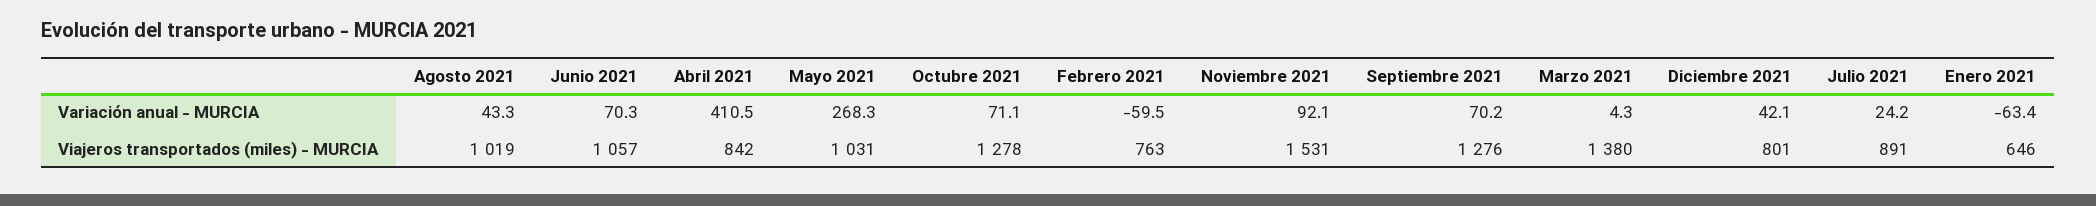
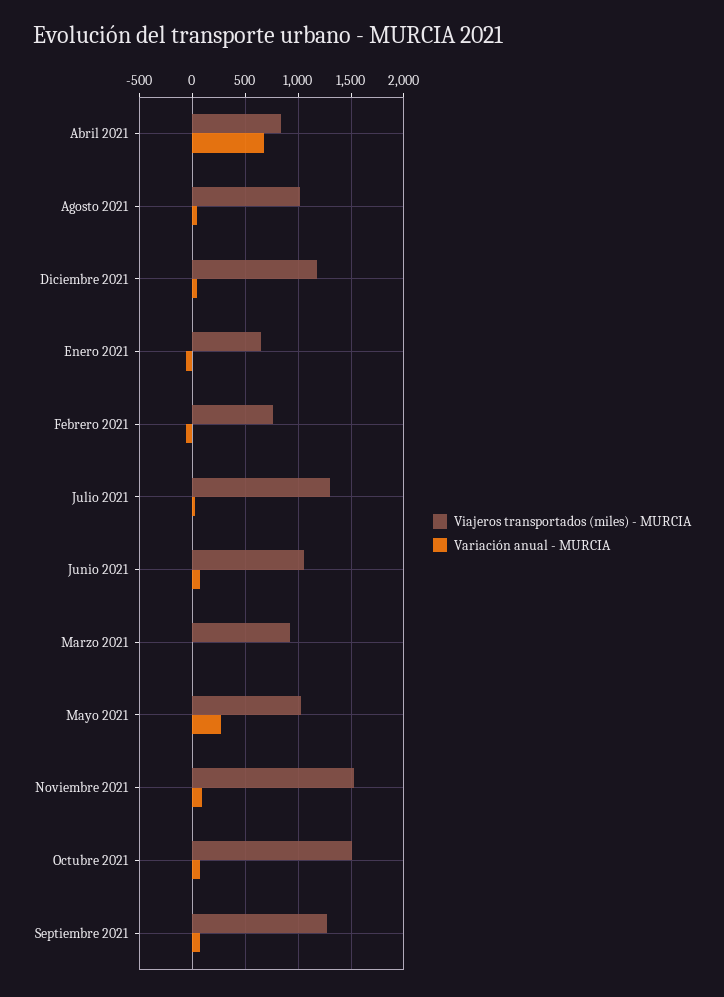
  {
    "Variación anual - MURCIA": {
      "Agosto 2021": 43.3,
      "Junio 2021": 70.3,
-     "Abril 2021": 410.5,
+     "Abril 2021": 700,
      "Mayo 2021": 268.3,
      "Octubre 2021": 71.1,
      "Febrero 2021": -59.5,
      "Noviembre 2021": 92.1,
      "Septiembre 2021": 70.2,
      "Marzo 2021": 4.3,
      "Diciembre 2021": 42.1,
      "Julio 2021": 24.2,
      "Enero 2021": -63.4
    },
    "Viajeros transportados (miles) - MURCIA": {
      "Agosto 2021": 1019,
      "Junio 2021": 1057,
      "Abril 2021": 842,
      "Mayo 2021": 1031,
-     "Octubre 2021": 1278,
+     "Octubre 2021": 1500,
      "Febrero 2021": 763,
      "Noviembre 2021": 1531,
      "Septiembre 2021": 1276,
-     "Marzo 2021": 1380,
+     "Marzo 2021": 900,
-     "Diciembre 2021": 801,
+     "Diciembre 2021": 1200,
-     "Julio 2021": 891,
+     "Julio 2021": 1300,
      "Enero 2021": 646
    }
  }

